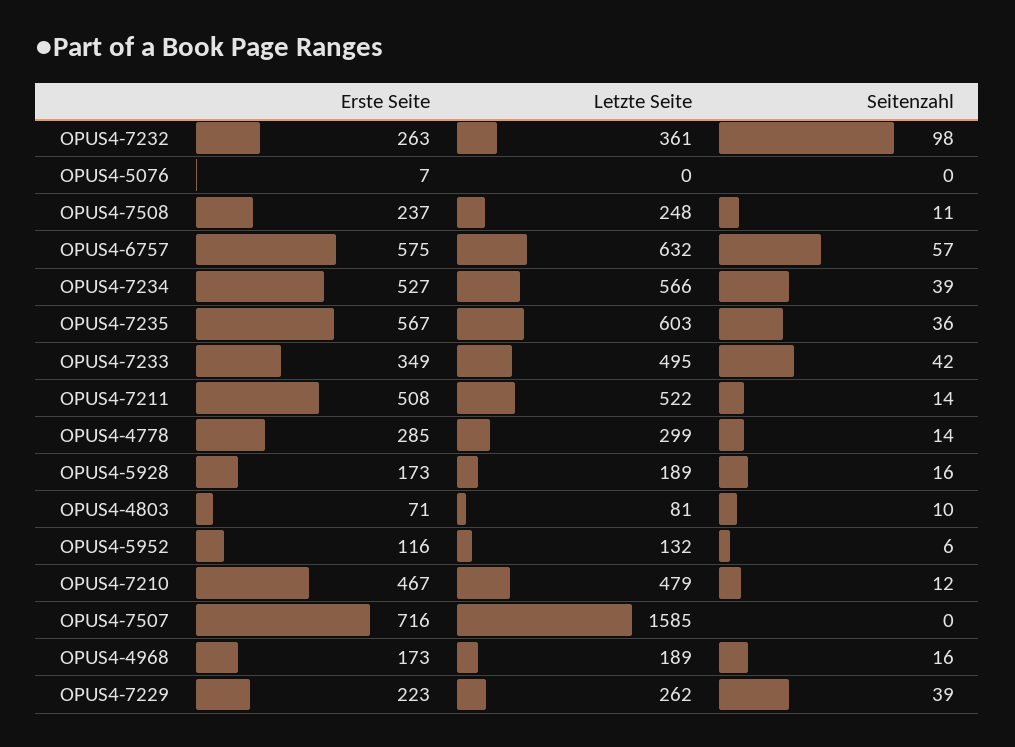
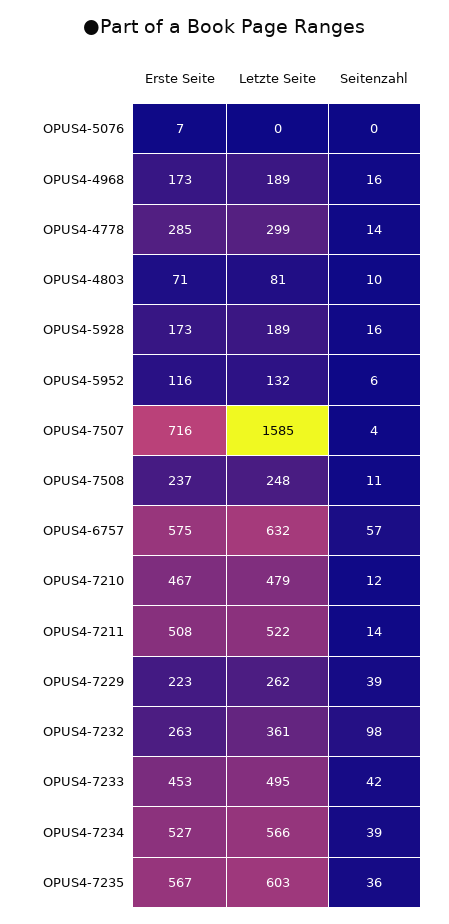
  {
    "Erste Seite": {
      "OPUS4-7232": 263,
      "OPUS4-5076": 7,
      "OPUS4-7508": 237,
      "OPUS4-6757": 575,
      "OPUS4-7234": 527,
      "OPUS4-7235": 567,
-     "OPUS4-7233": 349,
+     "OPUS4-7233": 453,
      "OPUS4-7211": 508,
      "OPUS4-4778": 285,
      "OPUS4-5928": 173,
      "OPUS4-4803": 71,
      "OPUS4-5952": 116,
      "OPUS4-7210": 467,
      "OPUS4-7507": 716,
      "OPUS4-4968": 173,
      "OPUS4-7229": 223
    },
    "Letzte Seite": {
      "OPUS4-7232": 361,
      "OPUS4-5076": 0,
      "OPUS4-7508": 248,
      "OPUS4-6757": 632,
      "OPUS4-7234": 566,
      "OPUS4-7235": 603,
      "OPUS4-7233": 495,
      "OPUS4-7211": 522,
      "OPUS4-4778": 299,
      "OPUS4-5928": 189,
      "OPUS4-4803": 81,
      "OPUS4-5952": 132,
      "OPUS4-7210": 479,
      "OPUS4-7507": 1585,
      "OPUS4-4968": 189,
      "OPUS4-7229": 262
    },
    "Seitenzahl": {
      "OPUS4-7232": 98,
      "OPUS4-5076": 0,
      "OPUS4-7508": 11,
      "OPUS4-6757": 57,
      "OPUS4-7234": 39,
      "OPUS4-7235": 36,
      "OPUS4-7233": 42,
      "OPUS4-7211": 14,
      "OPUS4-4778": 14,
      "OPUS4-5928": 16,
      "OPUS4-4803": 10,
      "OPUS4-5952": 6,
      "OPUS4-7210": 12,
-     "OPUS4-7507": 0,
+     "OPUS4-7507": 4,
      "OPUS4-4968": 16,
      "OPUS4-7229": 39
    }
  }

